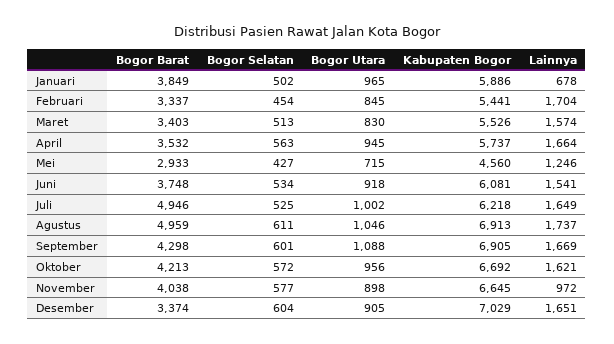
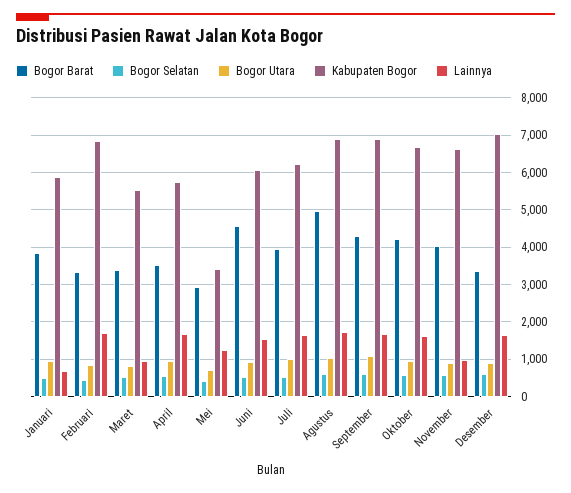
  {
    "Bogor Barat": {
      "Januari": 3849,
      "Februari": 3337,
      "Maret": 3403,
      "April": 3532,
      "Mei": 2933,
-     "Juni": 3748,
+     "Juni": 4600,
-     "Juli": 4946,
+     "Juli": 4000,
      "Agustus": 4959,
      "September": 4298,
      "Oktober": 4213,
      "November": 4038,
      "Desember": 3374
    },
    "Bogor Selatan": {
      "Januari": 502,
      "Februari": 454,
      "Maret": 513,
      "April": 563,
      "Mei": 427,
      "Juni": 534,
      "Juli": 525,
      "Agustus": 611,
      "September": 601,
      "Oktober": 572,
      "November": 577,
      "Desember": 604
    },
    "Bogor Utara": {
      "Januari": 965,
      "Februari": 845,
      "Maret": 830,
      "April": 945,
      "Mei": 715,
      "Juni": 918,
      "Juli": 1002,
      "Agustus": 1046,
      "September": 1088,
      "Oktober": 956,
      "November": 898,
      "Desember": 905
    },
    "Kabupaten Bogor": {
      "Januari": 5886,
-     "Februari": 5441,
+     "Februari": 6800,
      "Maret": 5526,
      "April": 5737,
-     "Mei": 4560,
+     "Mei": 3400,
      "Juni": 6081,
      "Juli": 6218,
      "Agustus": 6913,
      "September": 6905,
      "Oktober": 6692,
      "November": 6645,
      "Desember": 7029
    },
    "Lainnya": {
      "Januari": 678,
      "Februari": 1704,
-     "Maret": 1574,
+     "Maret": 1000,
      "April": 1664,
      "Mei": 1246,
      "Juni": 1541,
      "Juli": 1649,
      "Agustus": 1737,
      "September": 1669,
      "Oktober": 1621,
      "November": 972,
      "Desember": 1651
    }
  }

